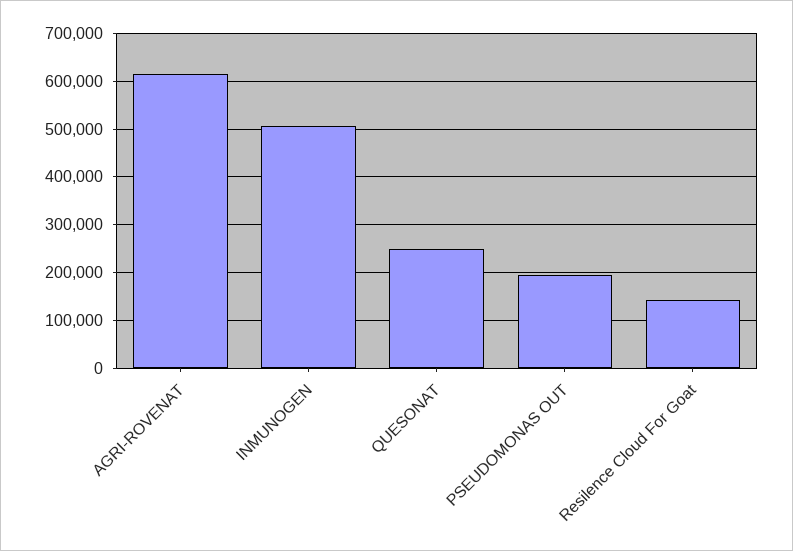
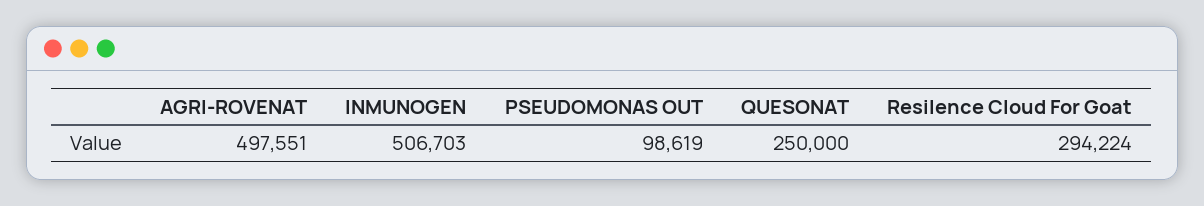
  {
-   "AGRI-ROVENAT": 620000,
+   "AGRI-ROVENAT": 497551,
    "INMUNOGEN": 506703,
    "QUESONAT": 250000,
-   "PSEUDOMONAS OUT": 200000,
+   "PSEUDOMONAS OUT": 98619,
-   "Resilence Cloud For Goat": 140000
+   "Resilence Cloud For Goat": 294224
  }

